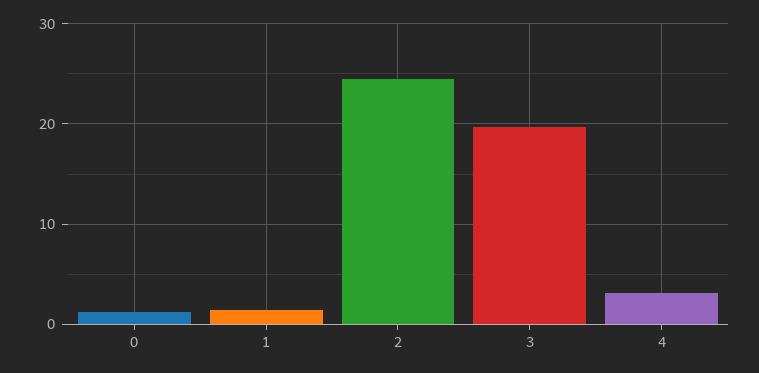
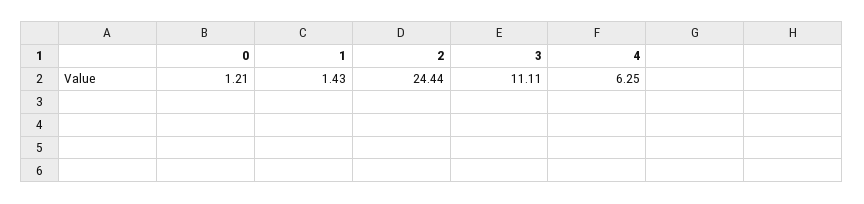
  {
    "0": 1.21,
    "1": 1.43,
    "2": 24.44,
-   "3": 20,
+   "3": 11.11,
-   "4": 3
+   "4": 6.25
  }

